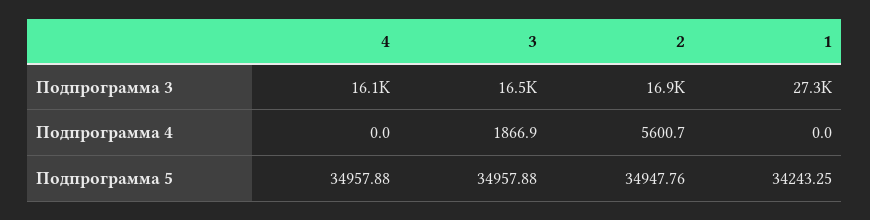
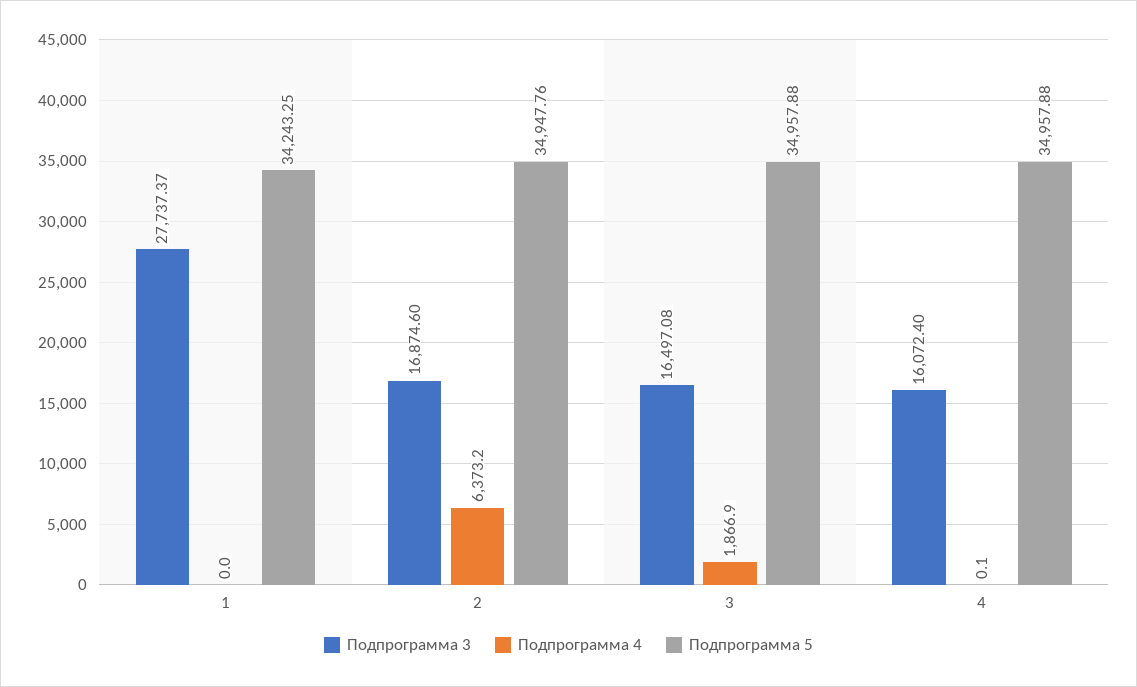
  {
    "Подпрограмма 3": {
      "4": 16072.4,
      "3": 16497.08,
      "2": 16874.6,
-     "1": 27300
+     "1": 27737.37
    },
    "Подпрограмма 4": {
-     "4": 0,
+     "4": 0.1,
      "3": 1866.9,
-     "2": 5600.7,
+     "2": 6373.2,
      "1": 0
    },
    "Подпрограмма 5": {
      "4": 34957.88,
      "3": 34957.88,
      "2": 34947.76,
      "1": 34243.25
    }
  }

